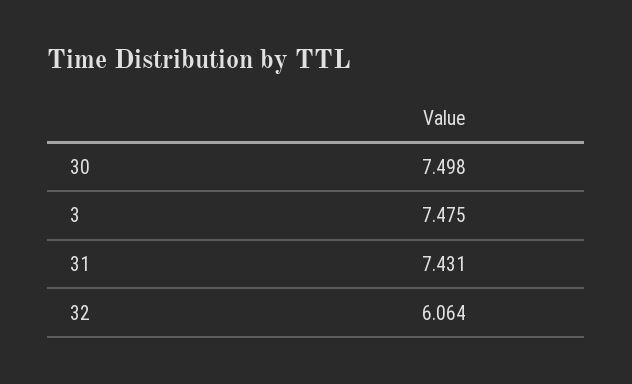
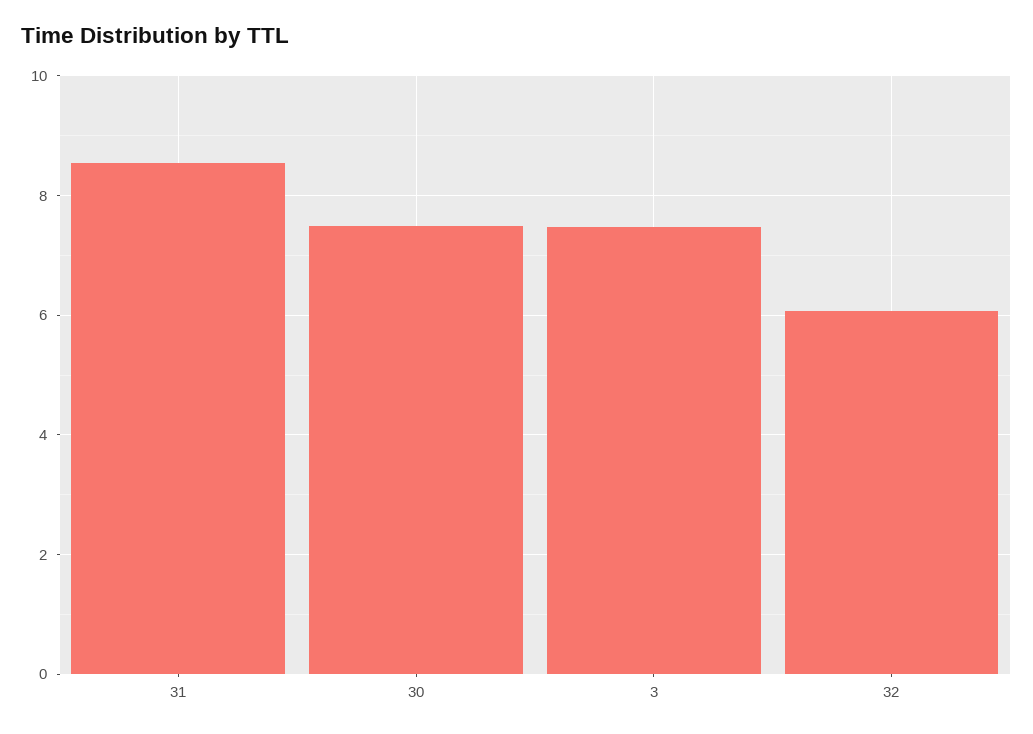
  {
    "30": 7.498,
    "3": 7.475,
-   "31": 7.431,
+   "31": 8.6,
    "32": 6.064
  }

